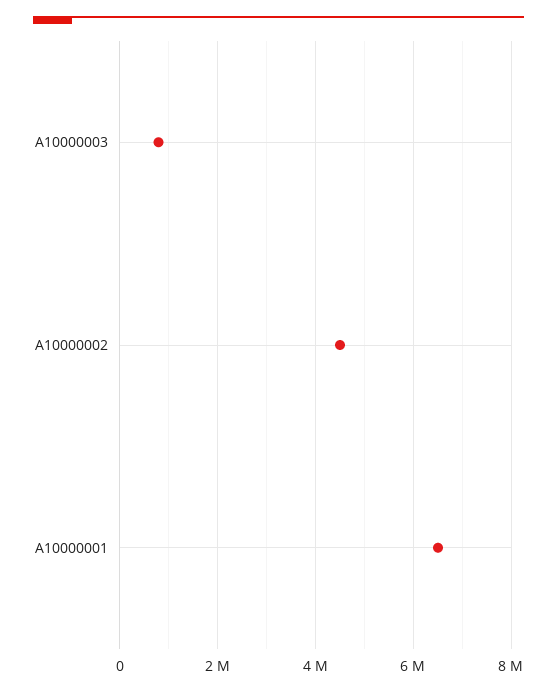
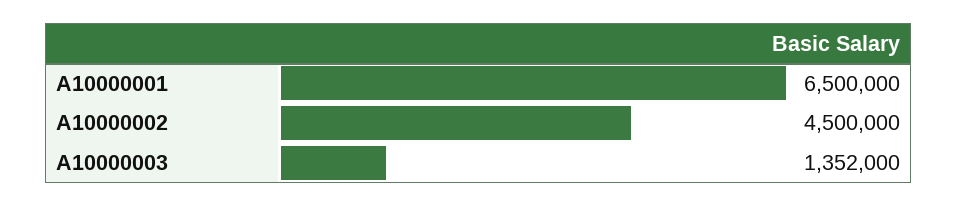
  {
-   "A10000003": 800000,
+   "A10000003": 1352000,
    "A10000002": 4500000,
    "A10000001": 6500000
  }

